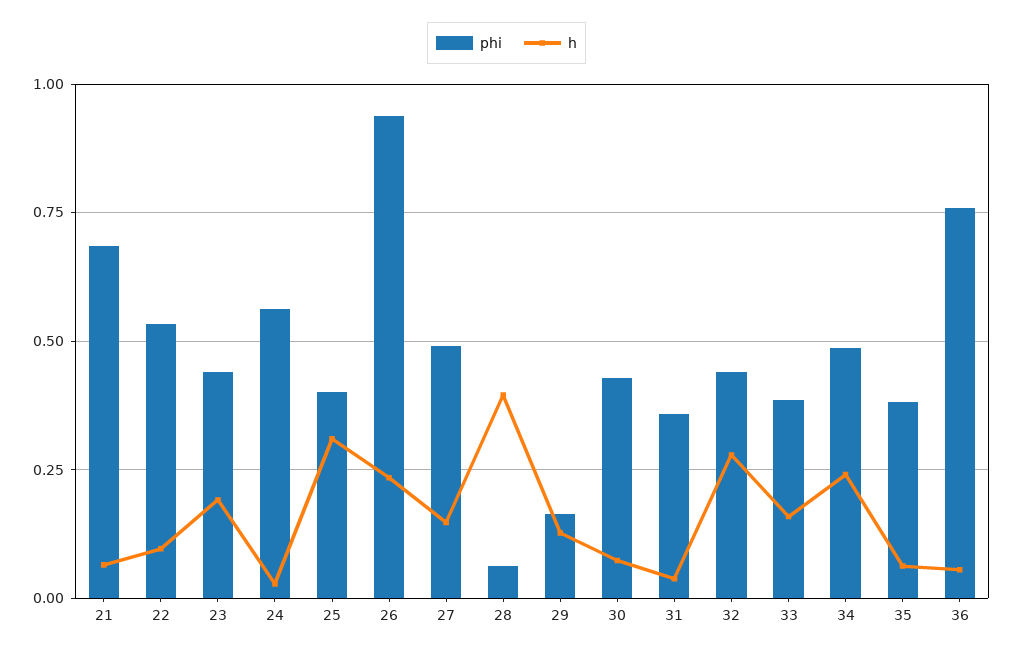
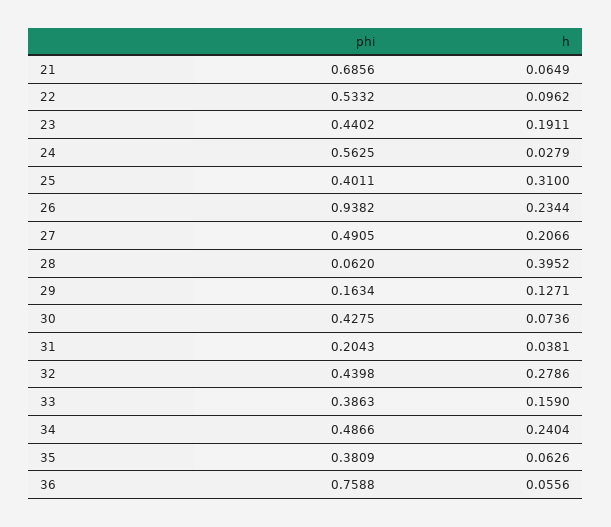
  {
    "phi": {
      "21": 0.6856,
      "22": 0.5332,
      "23": 0.4402,
      "24": 0.5625,
      "25": 0.4011,
      "26": 0.9382,
      "27": 0.4905,
      "28": 0.062,
      "29": 0.1634,
      "30": 0.4275,
-     "31": 0.35,
+     "31": 0.2043,
      "32": 0.4398,
      "33": 0.3863,
      "34": 0.4866,
      "35": 0.3809,
      "36": 0.7588
    },
    "h": {
      "21": 0.0649,
      "22": 0.0962,
      "23": 0.1911,
      "24": 0.0279,
      "25": 0.31,
      "26": 0.2344,
-     "27": 0.15,
+     "27": 0.2066,
      "28": 0.3952,
      "29": 0.1271,
      "30": 0.0736,
      "31": 0.0381,
      "32": 0.2786,
      "33": 0.159,
      "34": 0.2404,
      "35": 0.0626,
      "36": 0.0556
    }
  }

